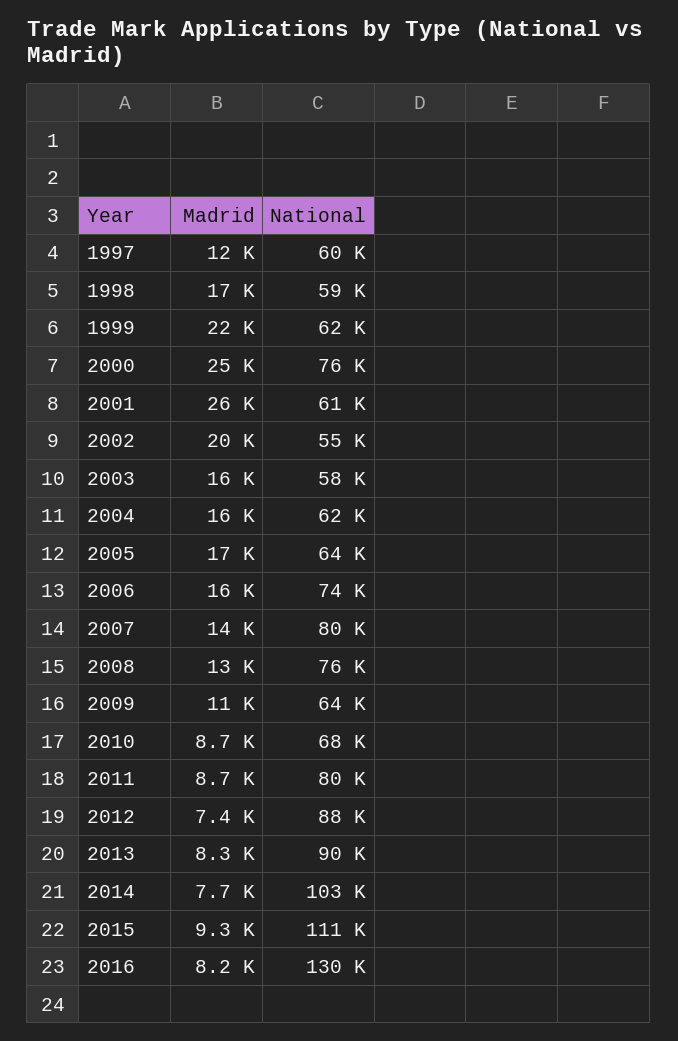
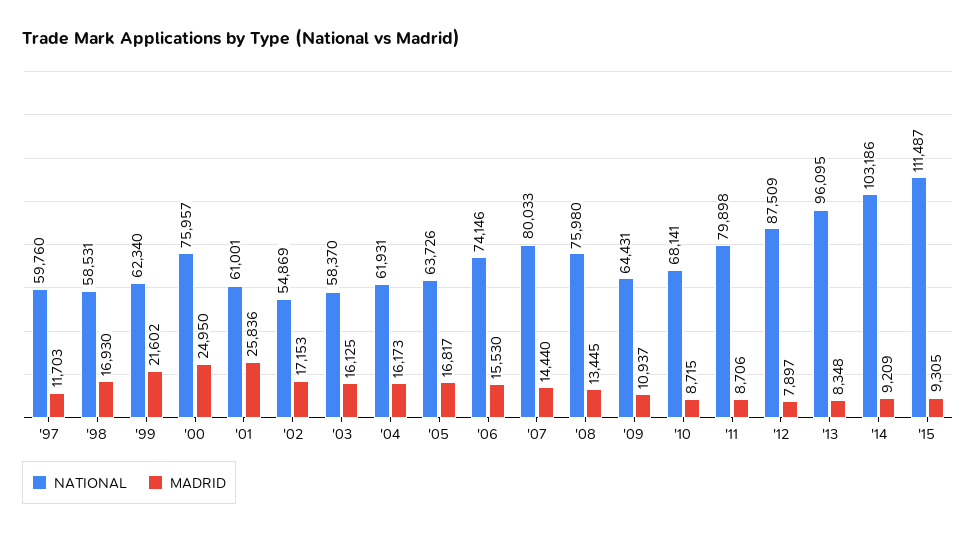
  {
    "Madrid": {
      "1997": 11703,
      "1998": 16930,
      "1999": 21602,
      "2000": 24950,
      "2001": 25836,
-     "2002": 20000,
+     "2002": 17153,
      "2003": 16125,
      "2004": 16173,
      "2005": 16817,
      "2006": 15530,
      "2007": 14440,
      "2008": 13445,
      "2009": 10937,
      "2010": 8715,
      "2011": 8706,
-     "2012": 7400,
+     "2012": 7897,
      "2013": 8348,
-     "2014": 7700,
+     "2014": 9209,
-     "2015": 9305,
+     "2015": 9305
-     "2016": 8200
    },
    "National": {
      "1997": 59760,
      "1998": 58531,
      "1999": 62340,
      "2000": 75957,
      "2001": 61001,
      "2002": 54869,
      "2003": 58370,
      "2004": 61931,
      "2005": 63726,
      "2006": 74146,
      "2007": 80033,
      "2008": 75980,
      "2009": 64431,
      "2010": 68141,
      "2011": 79898,
      "2012": 87509,
-     "2013": 90000,
+     "2013": 96095,
      "2014": 103186,
-     "2015": 111487,
+     "2015": 111487
-     "2016": 130000
    }
  }

